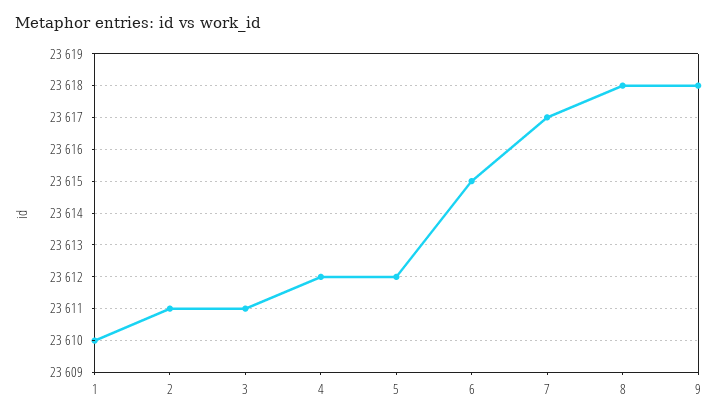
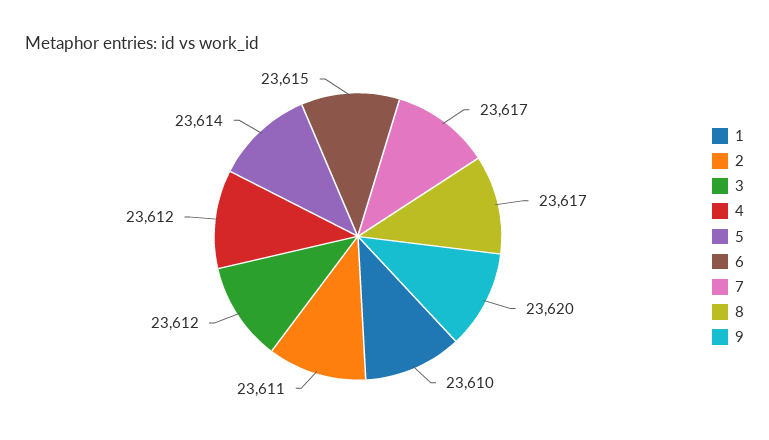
  {
    "1": 23610,
    "2": 23611,
-   "3": 23611,
+   "3": 23612,
    "4": 23612,
-   "5": 23612,
+   "5": 23614,
    "6": 23615,
    "7": 23617,
-   "8": 23618,
+   "8": 23617,
-   "9": 23618
+   "9": 23620
  }

